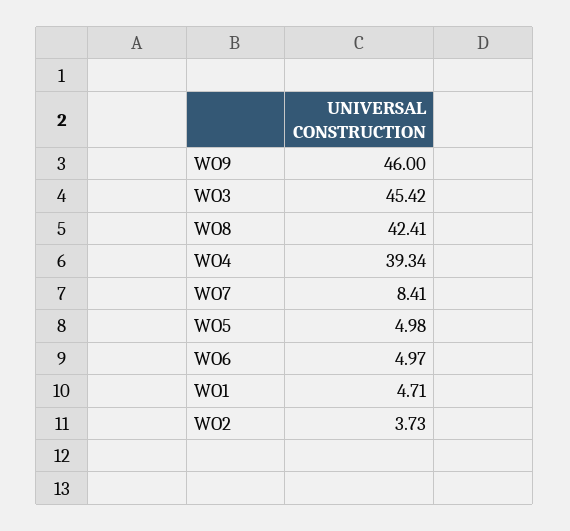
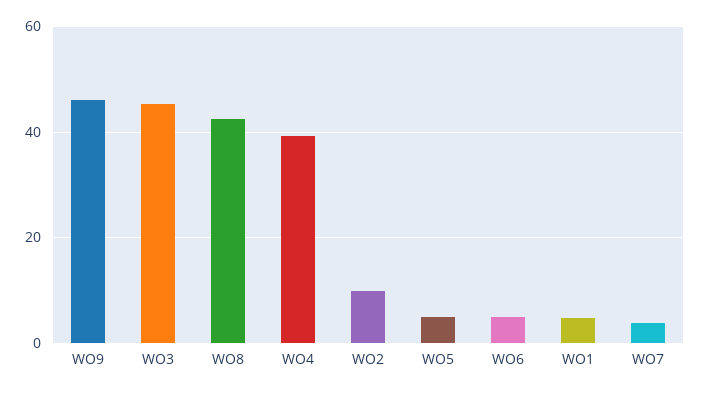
  {
    "WO9": 46,
    "WO3": 45.42,
    "WO8": 42.41,
    "WO4": 39.34,
-   "WO7": 8.41,
+   "WO7": 4,
    "WO5": 4.98,
    "WO6": 4.97,
    "WO1": 4.71,
-   "WO2": 3.73
+   "WO2": 10
  }

